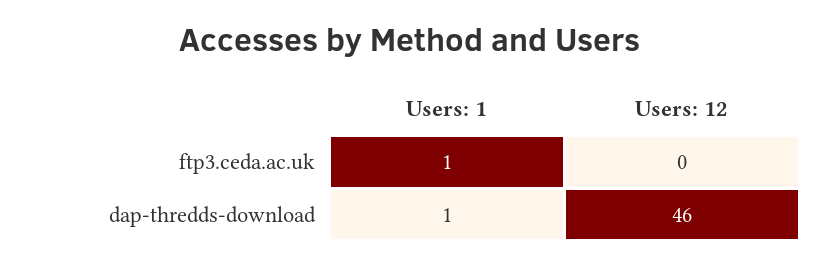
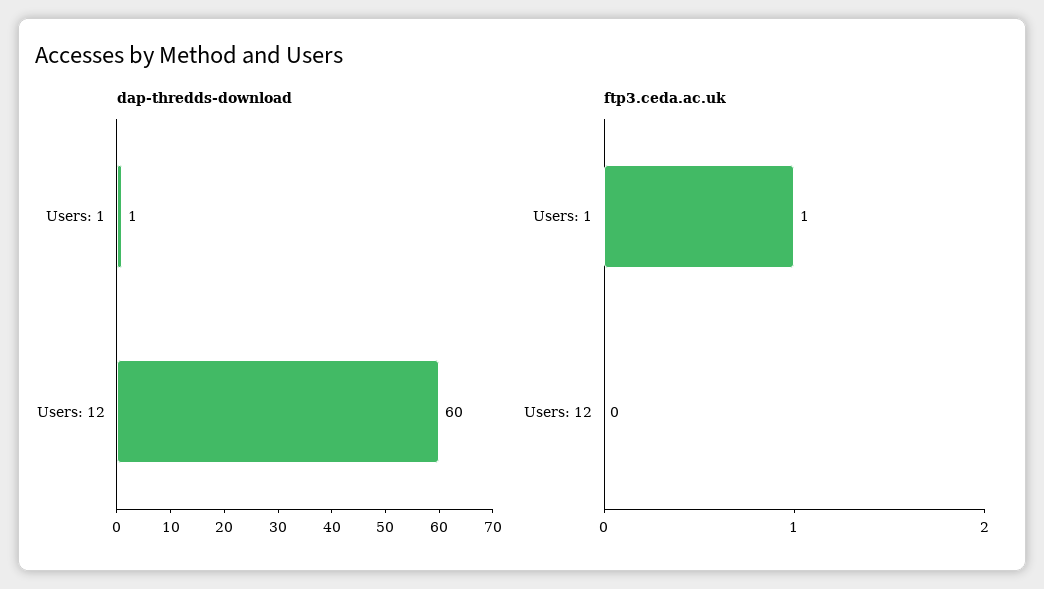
  {
    "ftp3.ceda.ac.uk": {
      "Users: 1": 1,
      "Users: 12": 0
    },
    "dap-thredds-download": {
      "Users: 1": 1,
-     "Users: 12": 46
+     "Users: 12": 60
    }
  }

